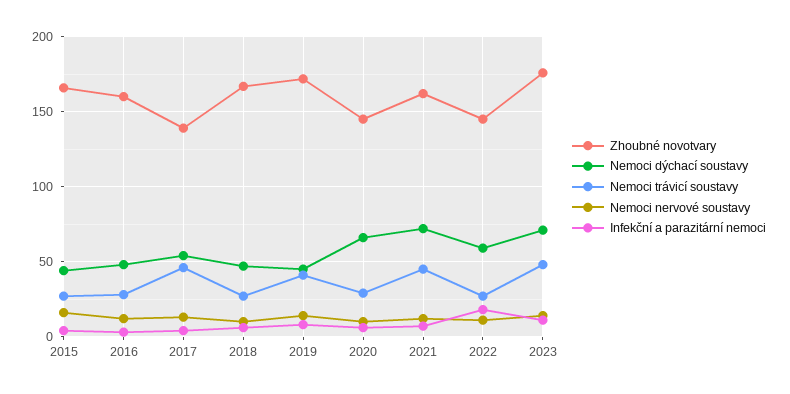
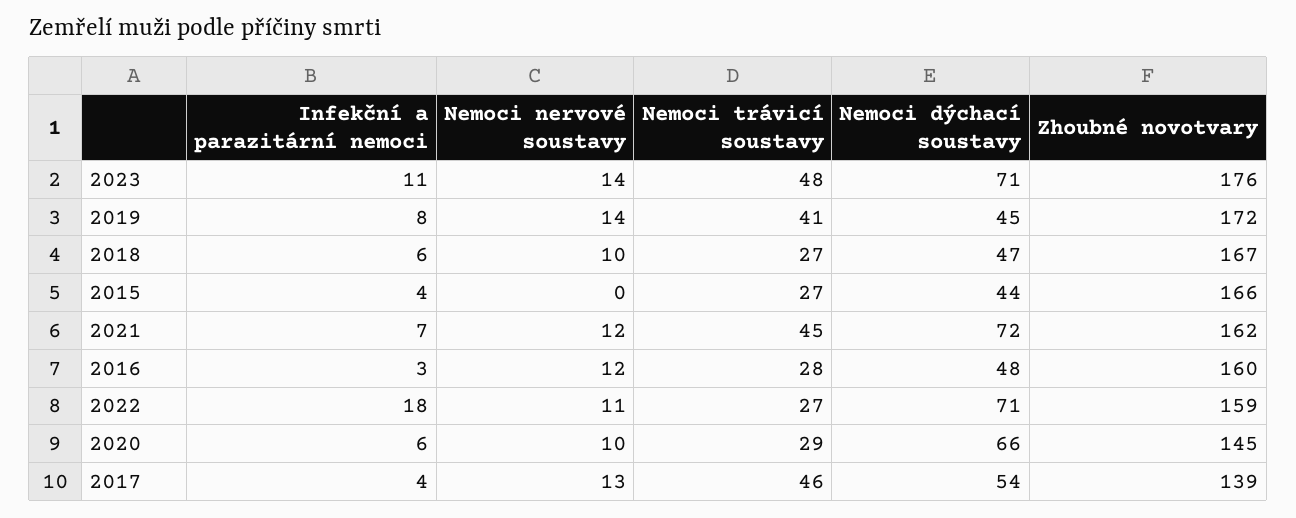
  {
    "Zhoubné novotvary": {
      "2015": 166,
      "2016": 160,
      "2017": 139,
      "2018": 167,
      "2019": 172,
      "2020": 145,
      "2021": 162,
-     "2022": 145,
+     "2022": 159,
      "2023": 176
    },
    "Nemoci dýchací soustavy": {
      "2015": 44,
      "2016": 48,
      "2017": 54,
      "2018": 47,
      "2019": 45,
      "2020": 66,
      "2021": 72,
-     "2022": 60,
+     "2022": 71,
      "2023": 71
    },
    "Nemoci trávicí soustavy": {
      "2015": 27,
      "2016": 28,
      "2017": 46,
      "2018": 27,
      "2019": 41,
      "2020": 29,
      "2021": 45,
      "2022": 27,
      "2023": 48
    },
    "Nemoci nervové soustavy": {
-     "2015": 15,
+     "2015": 0,
      "2016": 12,
      "2017": 13,
      "2018": 10,
      "2019": 14,
      "2020": 10,
      "2021": 12,
      "2022": 11,
      "2023": 14
    },
    "Infekční a parazitární nemoci": {
      "2015": 4,
      "2016": 3,
      "2017": 4,
      "2018": 6,
      "2019": 8,
      "2020": 6,
      "2021": 7,
      "2022": 18,
      "2023": 11
    }
  }

